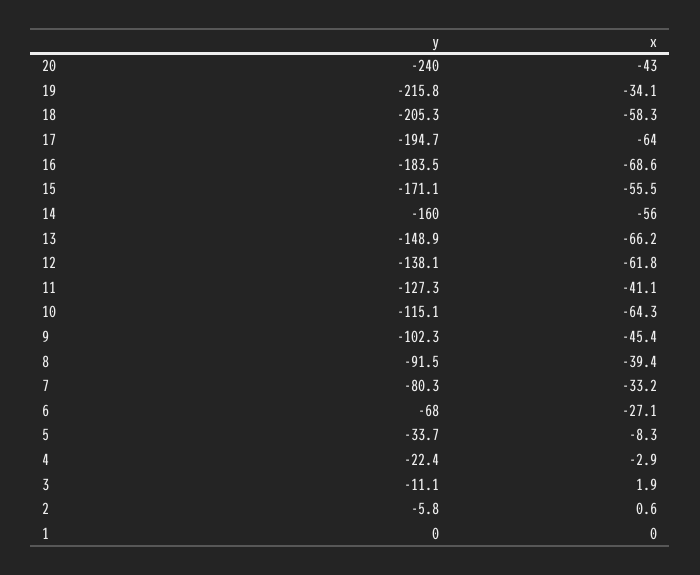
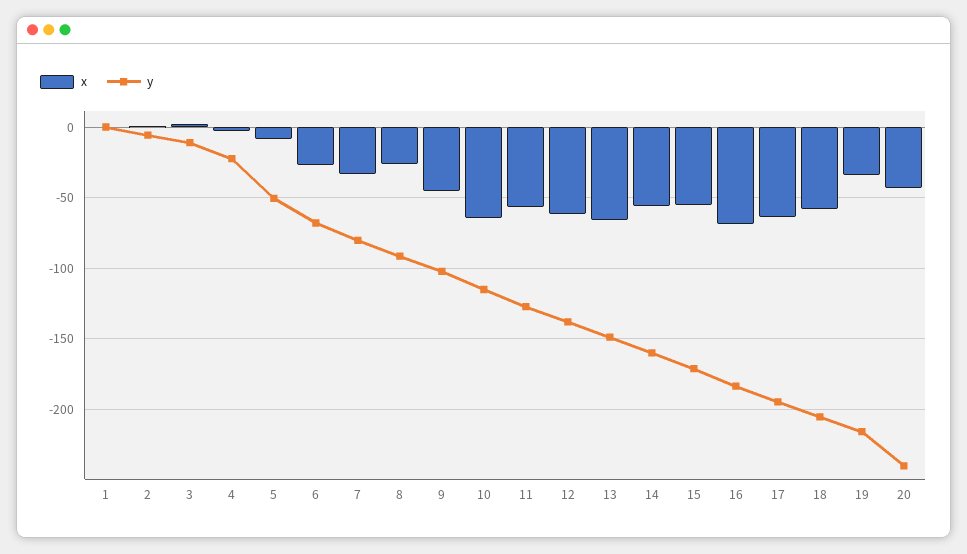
  {
    "y": {
      "20": -240,
      "19": -215.8,
      "18": -205.3,
      "17": -194.7,
      "16": -183.5,
      "15": -171.1,
      "14": -160,
      "13": -148.9,
      "12": -138.1,
      "11": -127.3,
      "10": -115.1,
      "9": -102.3,
      "8": -91.5,
      "7": -80.3,
      "6": -68,
-     "5": -33.7,
+     "5": -50,
      "4": -22.4,
      "3": -11.1,
      "2": -5.8,
      "1": 0
    },
    "x": {
      "20": -43,
      "19": -34.1,
      "18": -58.3,
      "17": -64,
      "16": -68.6,
      "15": -55.5,
      "14": -56,
      "13": -66.2,
      "12": -61.8,
-     "11": -41.1,
+     "11": -55,
      "10": -64.3,
      "9": -45.4,
-     "8": -39.4,
+     "8": -25,
      "7": -33.2,
      "6": -27.1,
      "5": -8.3,
      "4": -2.9,
      "3": 1.9,
      "2": 0.6,
      "1": 0
    }
  }

